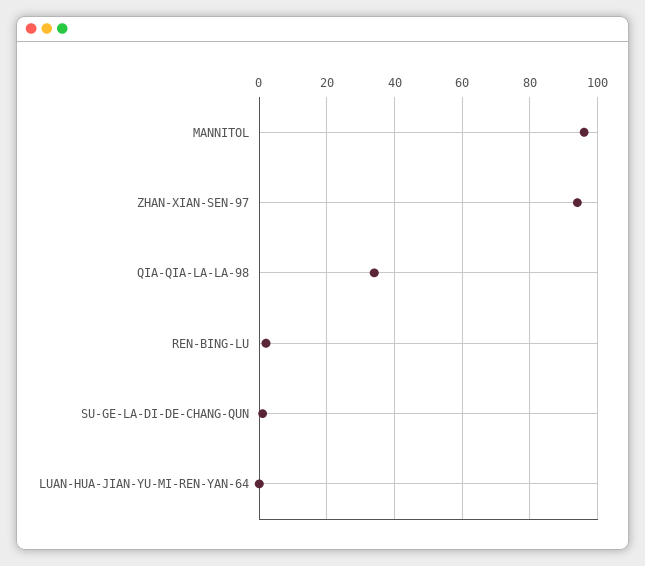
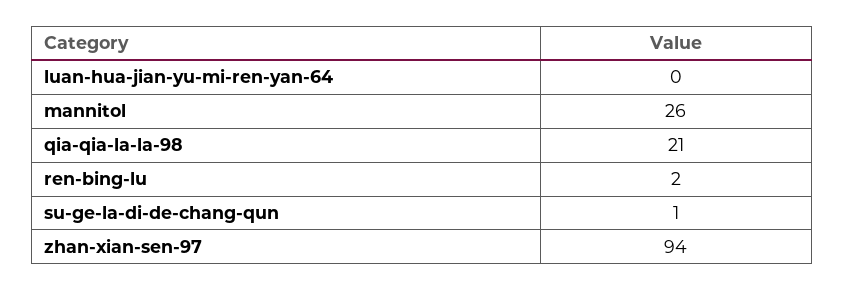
  {
-   "MANNITOL": 95,
+   "MANNITOL": 26,
    "ZHAN-XIAN-SEN-97": 94,
-   "QIA-QIA-LA-LA-98": 35,
+   "QIA-QIA-LA-LA-98": 21,
    "REN-BING-LU": 2,
    "SU-GE-LA-DI-DE-CHANG-QUN": 1,
    "LUAN-HUA-JIAN-YU-MI-REN-YAN-64": 0
  }

